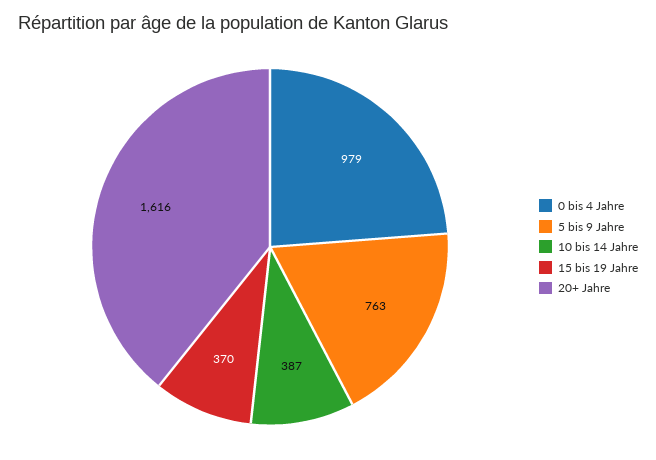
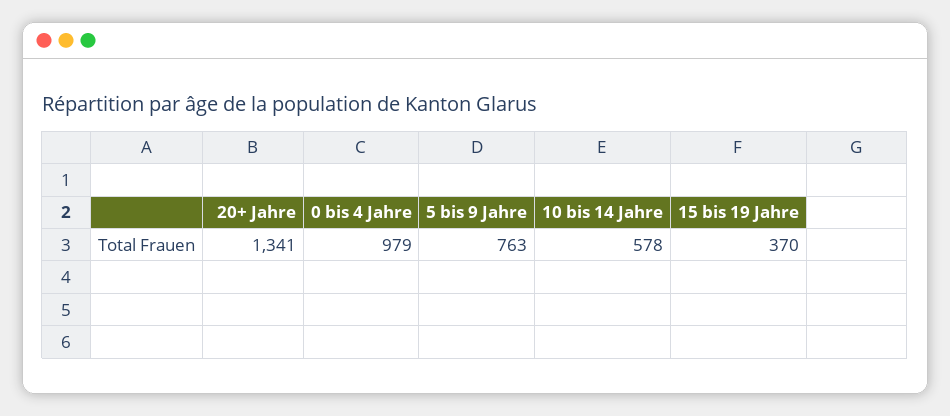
  {
    "0 bis 4 Jahre": 979,
    "5 bis 9 Jahre": 763,
-   "10 bis 14 Jahre": 387,
+   "10 bis 14 Jahre": 578,
    "15 bis 19 Jahre": 370,
-   "20+ Jahre": 1616
+   "20+ Jahre": 1341
  }

